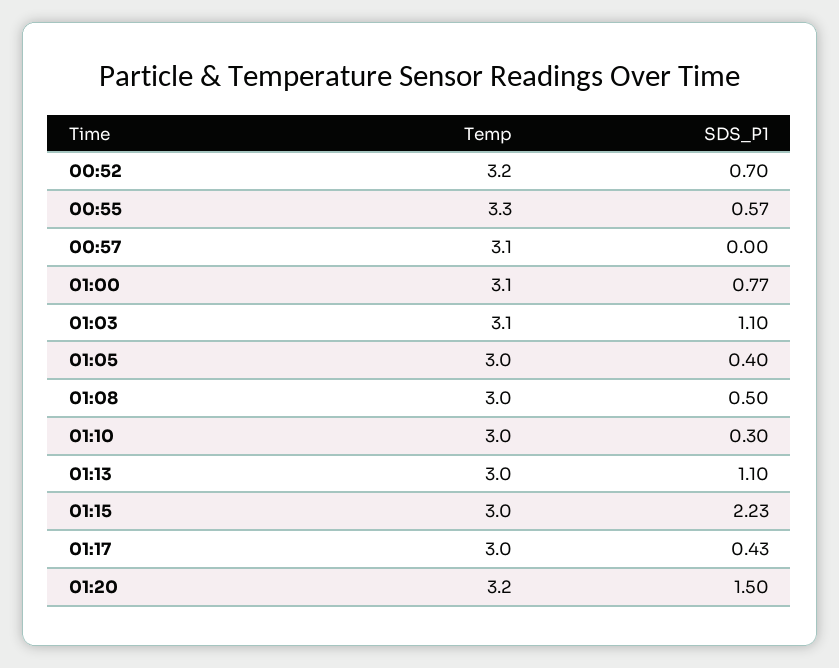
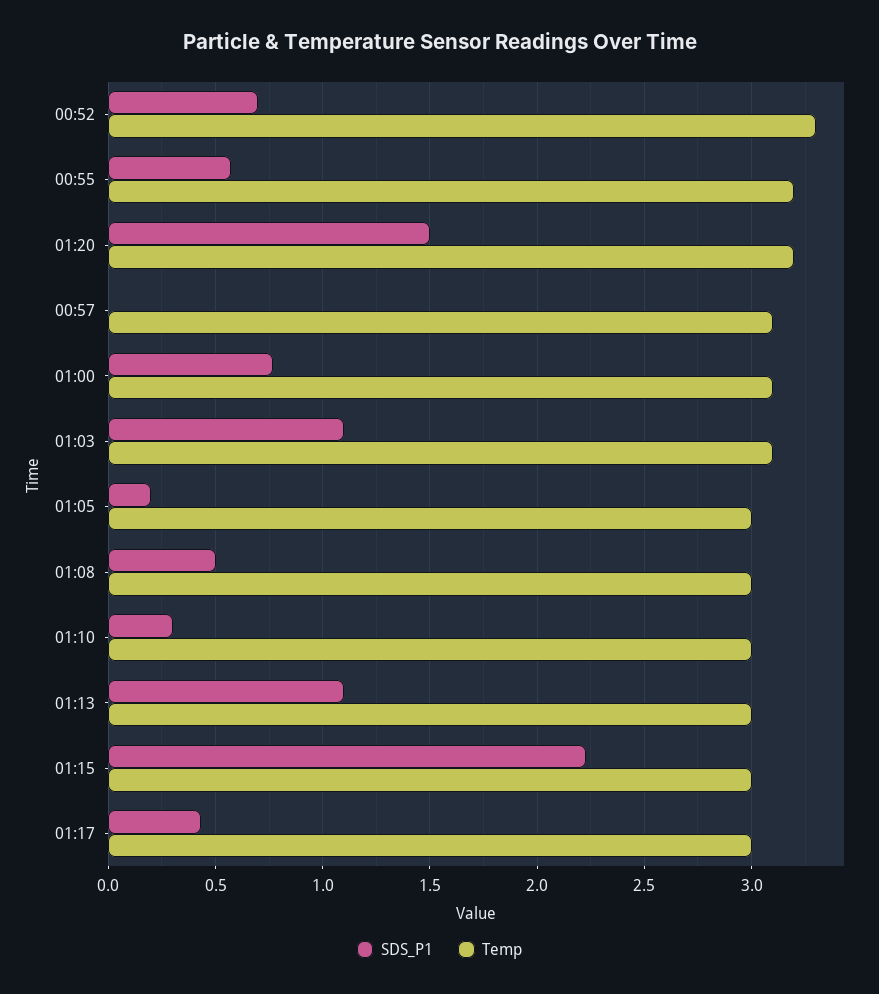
  {
    "Temp": {
-     "00:52": 3.2,
+     "00:52": 3.3,
-     "00:55": 3.3,
+     "00:55": 3.2,
      "00:57": 3.1,
      "01:00": 3.1,
      "01:03": 3.1,
      "01:05": 3,
      "01:08": 3,
      "01:10": 3,
      "01:13": 3,
      "01:15": 3,
      "01:17": 3,
      "01:20": 3.2
    },
    "SDS_P1": {
      "00:52": 0.7,
      "00:55": 0.57,
      "00:57": 0,
      "01:00": 0.77,
      "01:03": 1.1,
-     "01:05": 0.4,
+     "01:05": 0.2,
      "01:08": 0.5,
      "01:10": 0.3,
      "01:13": 1.1,
      "01:15": 2.23,
      "01:17": 0.43,
      "01:20": 1.5
    }
  }

